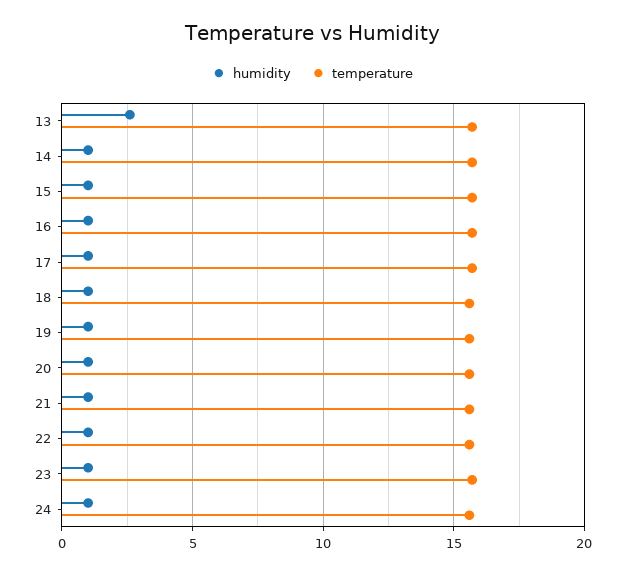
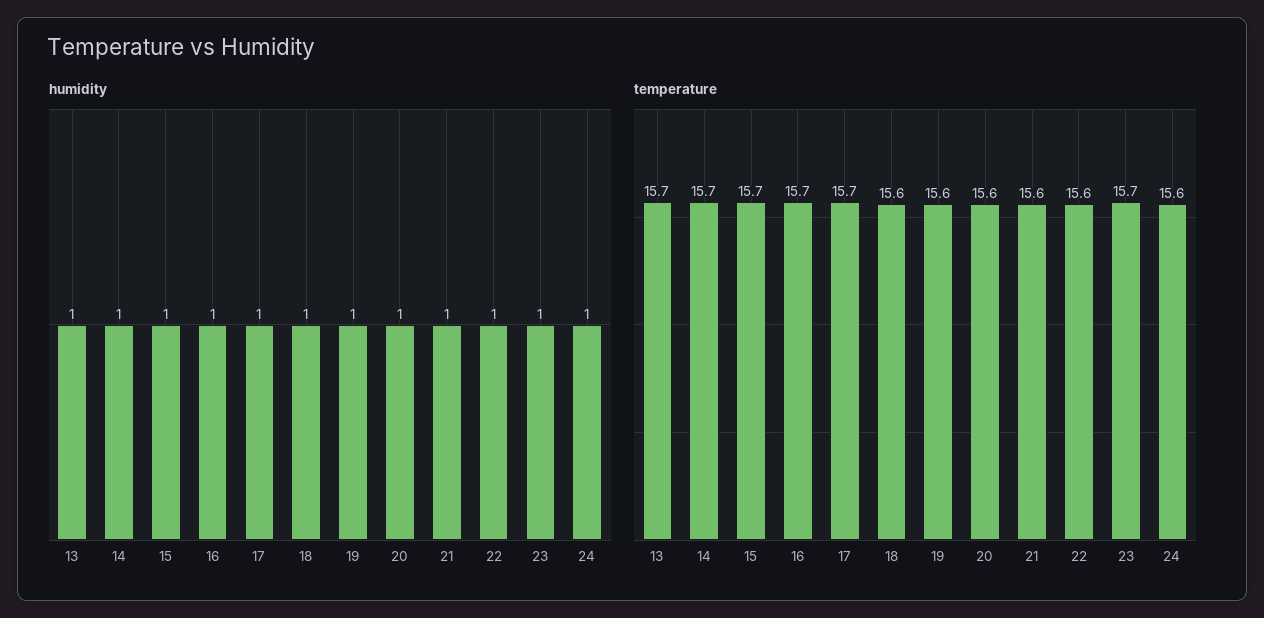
  {
    "humidity": {
-     "13": 2.5,
+     "13": 1,
      "14": 1,
      "15": 1,
      "16": 1,
      "17": 1,
      "18": 1,
      "19": 1,
      "20": 1,
      "21": 1,
      "22": 1,
      "23": 1,
      "24": 1
    },
    "temperature": {
      "13": 15.7,
      "14": 15.7,
      "15": 15.7,
      "16": 15.7,
      "17": 15.7,
      "18": 15.6,
      "19": 15.6,
      "20": 15.6,
      "21": 15.6,
      "22": 15.6,
      "23": 15.7,
      "24": 15.6
    }
  }

